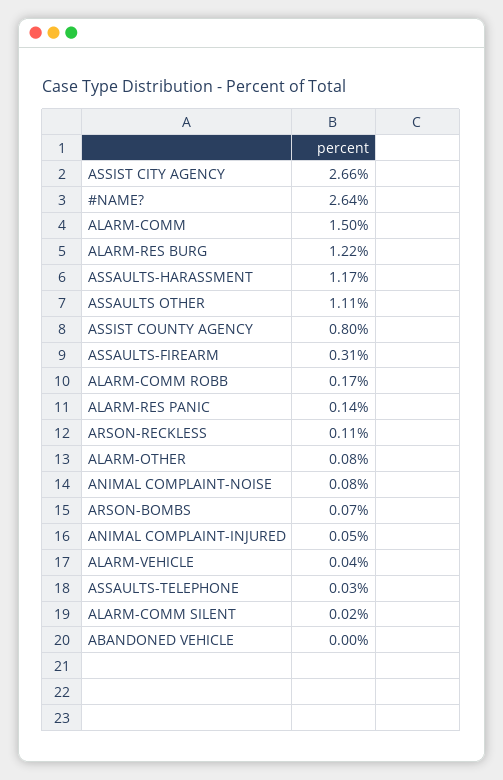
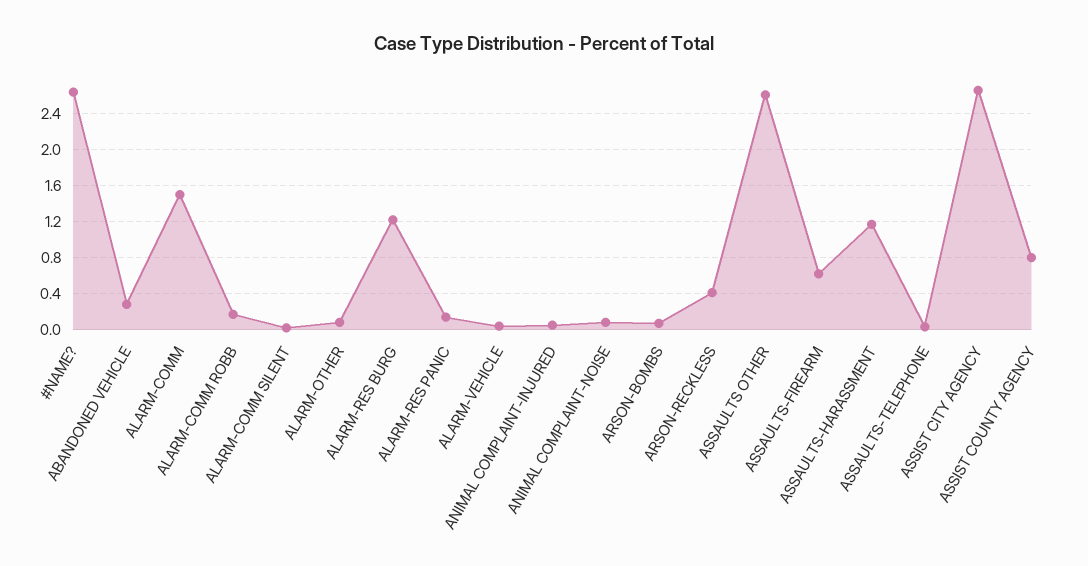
  {
    "ASSIST CITY AGENCY": 2.66,
    "#NAME?": 2.64,
    "ALARM-COMM": 1.5,
    "ALARM-RES BURG": 1.22,
    "ASSAULTS-HARASSMENT": 1.17,
-   "ASSAULTS OTHER": 1.11,
+   "ASSAULTS OTHER": 2.6,
    "ASSIST COUNTY AGENCY": 0.8,
-   "ASSAULTS-FIREARM": 0.31,
+   "ASSAULTS-FIREARM": 0.6,
    "ALARM-COMM ROBB": 0.17,
    "ALARM-RES PANIC": 0.14,
-   "ARSON-RECKLESS": 0.11,
+   "ARSON-RECKLESS": 0.4,
    "ALARM-OTHER": 0.08,
    "ANIMAL COMPLAINT-NOISE": 0.08,
    "ARSON-BOMBS": 0.07,
    "ANIMAL COMPLAINT-INJURED": 0.05,
    "ALARM-VEHICLE": 0.04,
    "ASSAULTS-TELEPHONE": 0.03,
    "ALARM-COMM SILENT": 0.02,
-   "ABANDONED VEHICLE": 0
+   "ABANDONED VEHICLE": 0.3
  }

